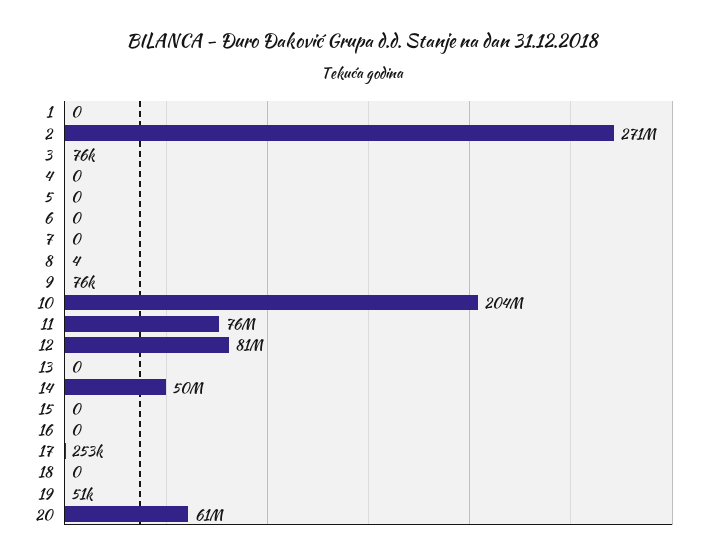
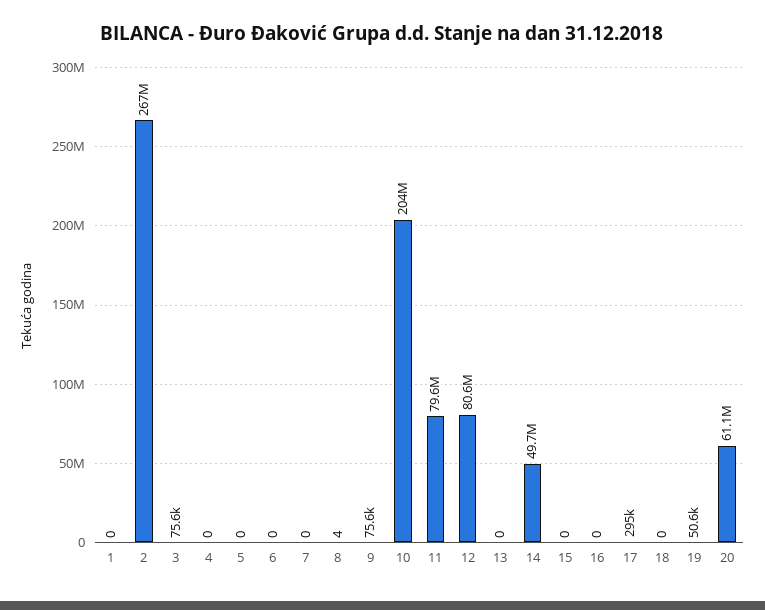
  {
    "1": 0,
-   "2": 271000000,
+   "2": 267000000,
    "3": 75600,
    "4": 0,
    "5": 0,
    "6": 0,
    "7": 0,
    "8": 4,
    "9": 75600,
    "10": 204000000,
-   "11": 76000000,
+   "11": 79600000,
    "12": 80600000,
    "13": 0,
    "14": 49700000,
    "15": 0,
    "16": 0,
-   "17": 253000,
+   "17": 295000,
    "18": 0,
    "19": 50600,
    "20": 61100000
  }

